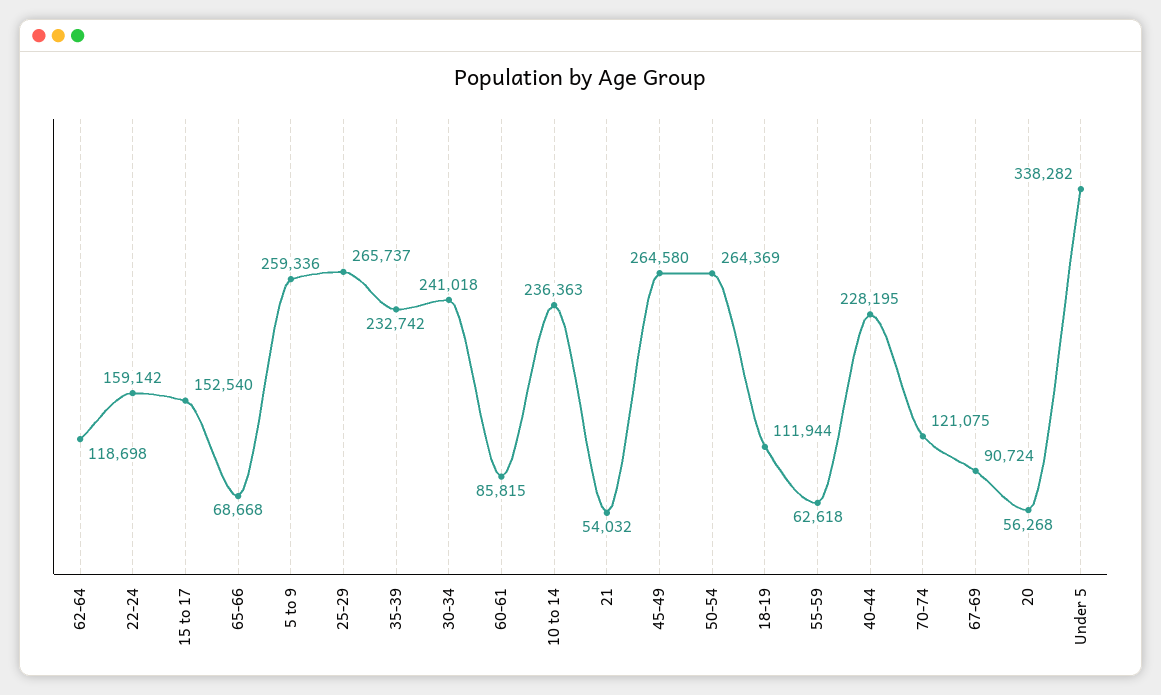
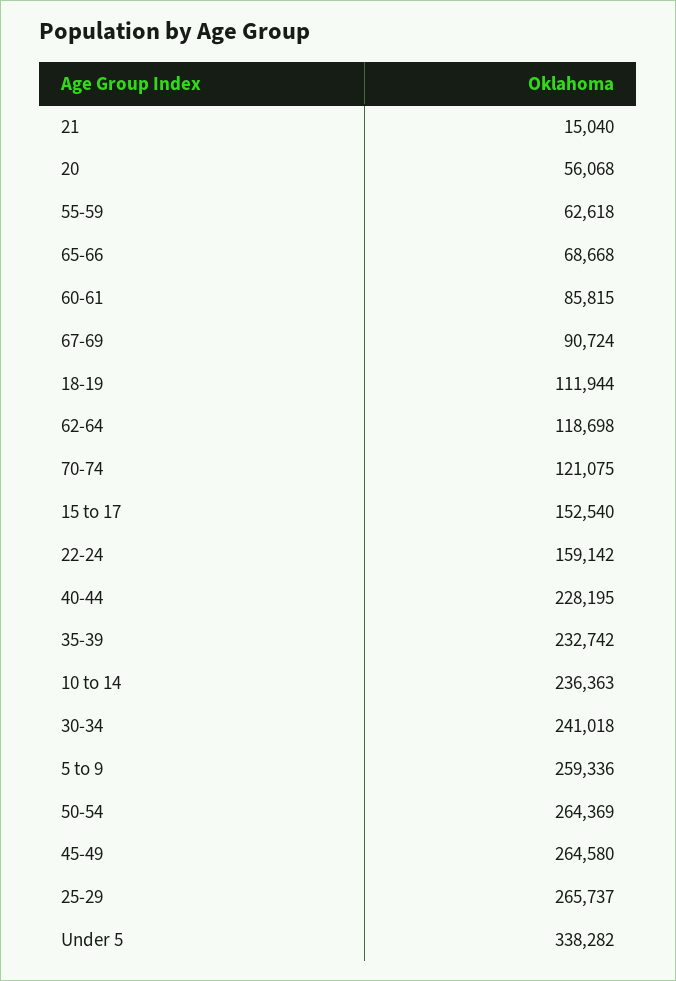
  {
    "62-64": 118698,
    "22-24": 159142,
    "15 to 17": 152540,
    "65-66": 68668,
    "5 to 9": 259336,
    "25-29": 265737,
    "35-39": 232742,
    "30-34": 241018,
    "60-61": 85815,
    "10 to 14": 236363,
-   "21": 54032,
+   "21": 15040,
    "45-49": 264580,
    "50-54": 264369,
    "18-19": 111944,
    "55-59": 62618,
    "40-44": 228195,
    "70-74": 121075,
    "67-69": 90724,
-   "20": 56268,
+   "20": 56068,
    "Under 5": 338282
  }

